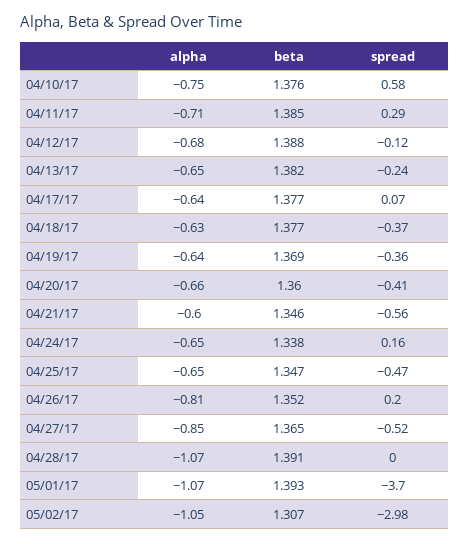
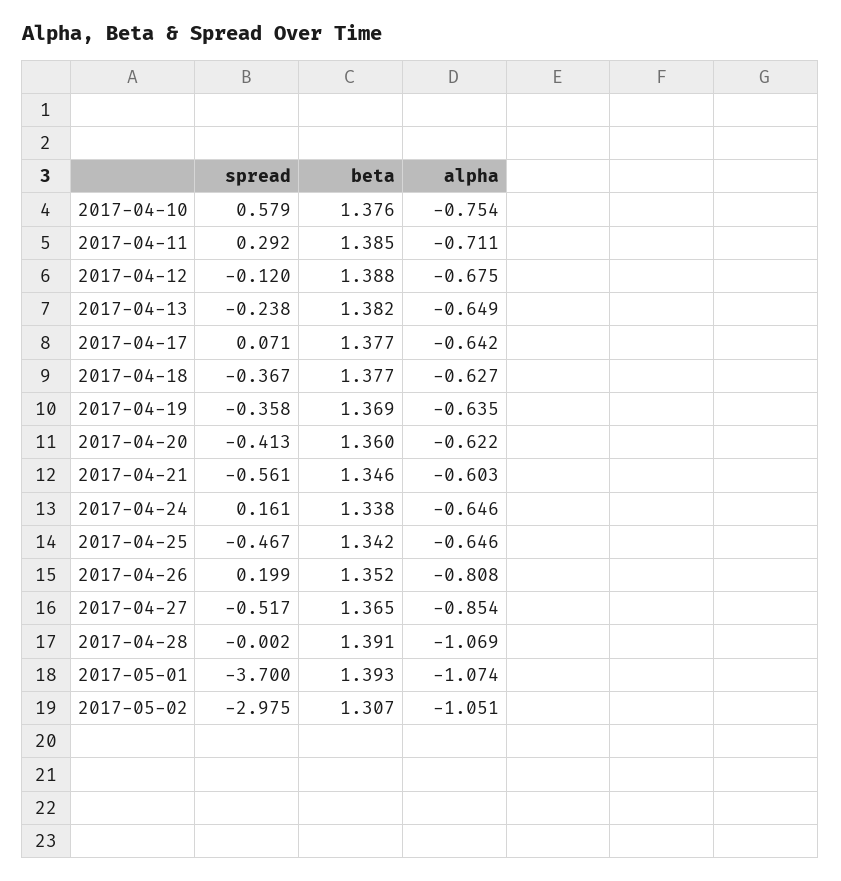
  {
    "alpha": {
      "04/10/17": -0.754,
      "04/11/17": -0.711,
      "04/12/17": -0.675,
      "04/13/17": -0.649,
      "04/17/17": -0.642,
      "04/18/17": -0.627,
      "04/19/17": -0.635,
-     "04/20/17": -0.66,
+     "04/20/17": -0.622,
      "04/21/17": -0.603,
      "04/24/17": -0.646,
      "04/25/17": -0.646,
      "04/26/17": -0.808,
      "04/27/17": -0.854,
      "04/28/17": -1.069,
      "05/01/17": -1.074,
      "05/02/17": -1.051
    },
    "beta": {
      "04/10/17": 1.376,
      "04/11/17": 1.385,
      "04/12/17": 1.388,
      "04/13/17": 1.382,
      "04/17/17": 1.377,
      "04/18/17": 1.377,
      "04/19/17": 1.369,
      "04/20/17": 1.36,
      "04/21/17": 1.346,
      "04/24/17": 1.338,
-     "04/25/17": 1.347,
+     "04/25/17": 1.342,
      "04/26/17": 1.352,
      "04/27/17": 1.365,
      "04/28/17": 1.391,
      "05/01/17": 1.393,
      "05/02/17": 1.307
    },
    "spread": {
      "04/10/17": 0.579,
      "04/11/17": 0.292,
      "04/12/17": -0.12,
      "04/13/17": -0.238,
      "04/17/17": 0.071,
      "04/18/17": -0.367,
      "04/19/17": -0.358,
      "04/20/17": -0.413,
      "04/21/17": -0.561,
      "04/24/17": 0.161,
      "04/25/17": -0.467,
      "04/26/17": 0.199,
      "04/27/17": -0.517,
      "04/28/17": -0.002,
      "05/01/17": -3.7,
      "05/02/17": -2.975
    }
  }

